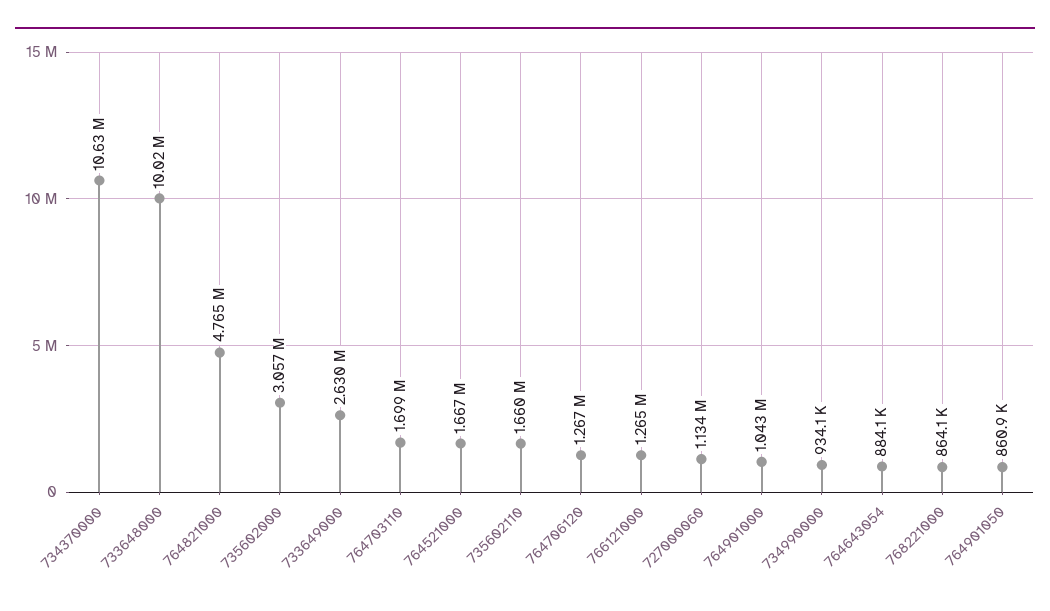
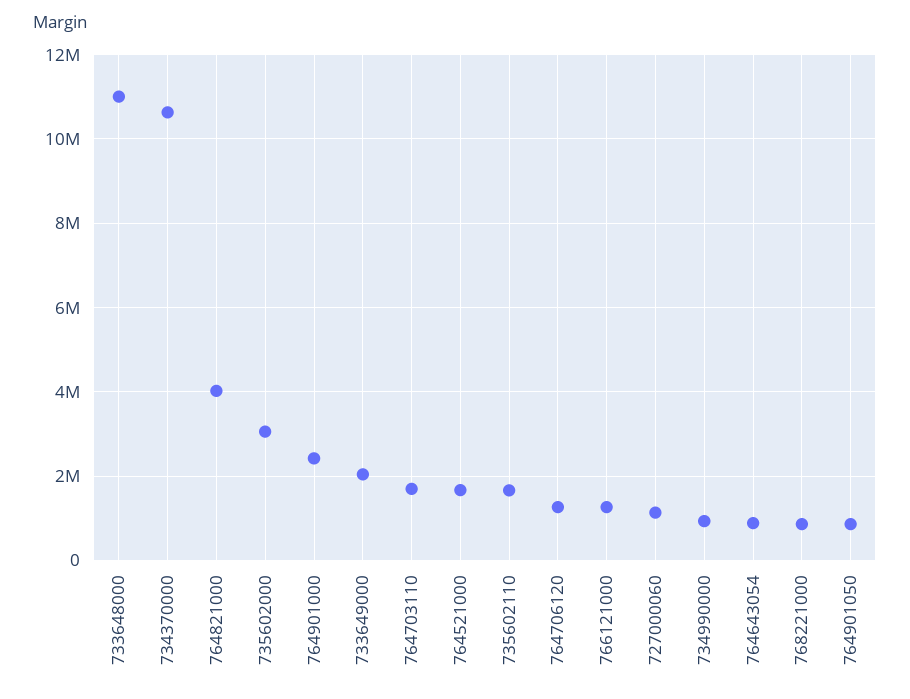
  {
    "734370000": 10630000,
-   "733648000": 10020000,
+   "733648000": 11000000,
-   "764821000": 4765000,
+   "764821000": 4000000,
    "735602000": 3057000,
-   "733649000": 2630000,
+   "733649000": 2000000,
    "764703110": 1699000,
    "764521000": 1667000,
    "735602110": 1660000,
    "764706120": 1267000,
    "766121000": 1265000,
    "727000060": 1134000,
-   "764901000": 1043000,
+   "764901000": 2400000,
    "734990000": 934100,
    "764643054": 884100,
    "768221000": 864100,
    "764901050": 860900
  }

